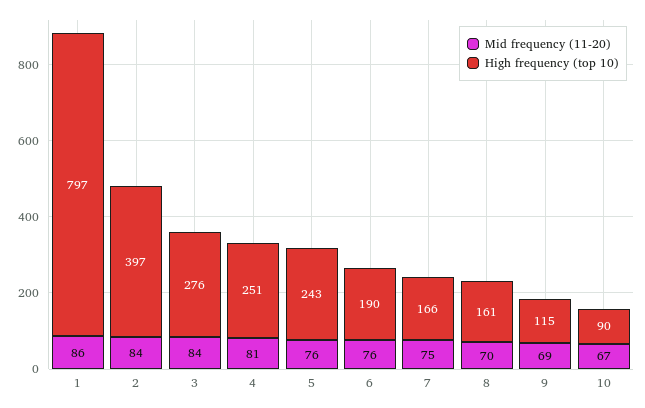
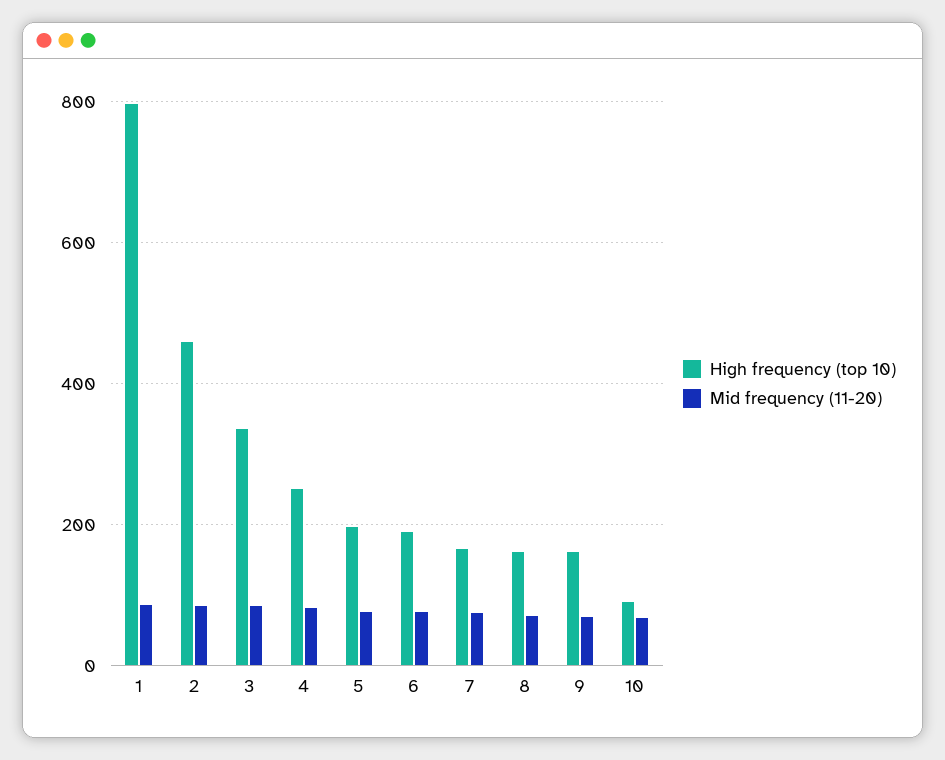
  {
    "Mid frequency (11-20)": {
      "1": 86,
      "2": 84,
      "3": 84,
      "4": 81,
      "5": 76,
      "6": 76,
      "7": 75,
      "8": 70,
      "9": 69,
      "10": 67
    },
    "High frequency (top 10)": {
      "1": 797,
-     "2": 397,
+     "2": 460,
-     "3": 276,
+     "3": 340,
      "4": 251,
-     "5": 243,
+     "5": 200,
      "6": 190,
      "7": 166,
      "8": 161,
-     "9": 115,
+     "9": 160,
      "10": 90
    }
  }

